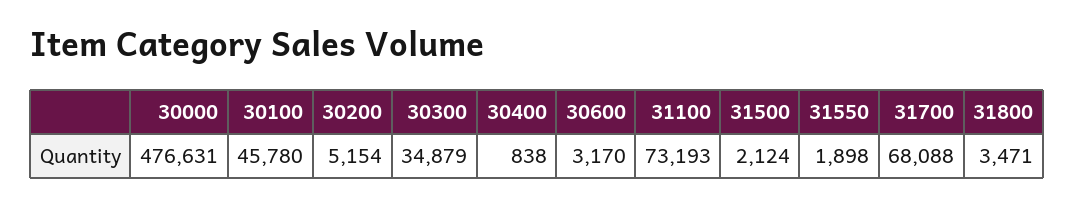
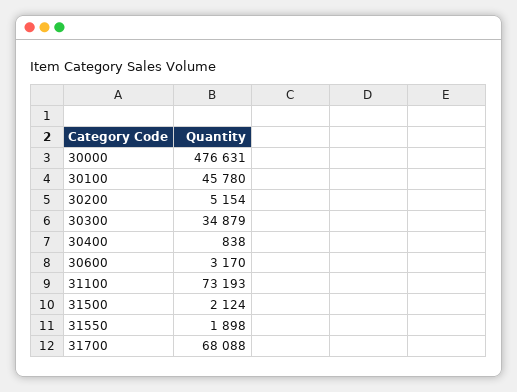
  {
    "30000": 476631,
    "30100": 45780,
    "30200": 5154,
    "30300": 34879,
    "30400": 838,
    "30600": 3170,
    "31100": 73193,
    "31500": 2124,
    "31550": 1898,
-   "31700": 68088,
+   "31700": 68088
-   "31800": 3471
  }

